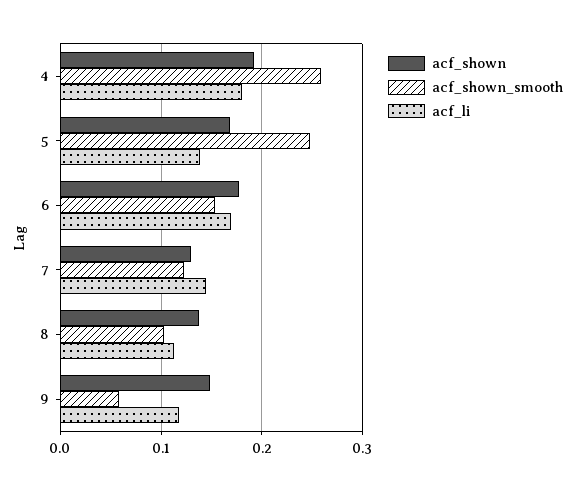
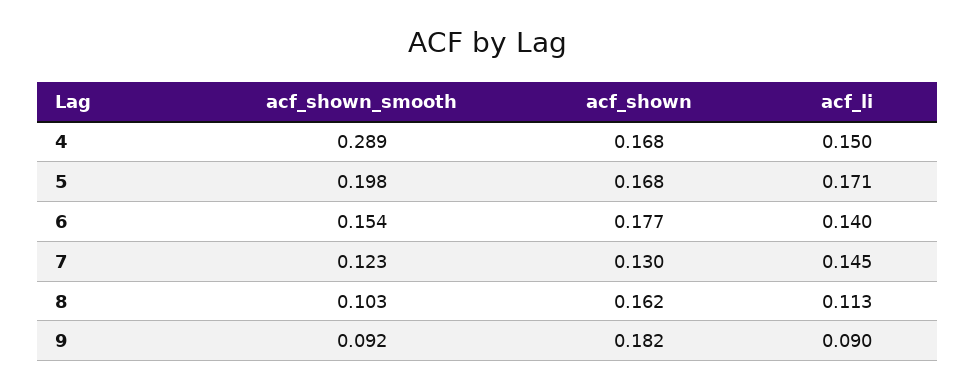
  {
    "acf_shown": {
-     "4": 0.19,
+     "4": 0.168,
      "5": 0.168,
      "6": 0.177,
      "7": 0.13,
-     "8": 0.14,
+     "8": 0.162,
-     "9": 0.15
+     "9": 0.182
    },
    "acf_shown_smooth": {
-     "4": 0.26,
+     "4": 0.289,
-     "5": 0.25,
+     "5": 0.198,
      "6": 0.154,
      "7": 0.123,
      "8": 0.103,
-     "9": 0.06
+     "9": 0.092
    },
    "acf_li": {
-     "4": 0.18,
+     "4": 0.15,
-     "5": 0.14,
+     "5": 0.171,
-     "6": 0.17,
+     "6": 0.14,
      "7": 0.145,
      "8": 0.113,
-     "9": 0.12
+     "9": 0.09
    }
  }

